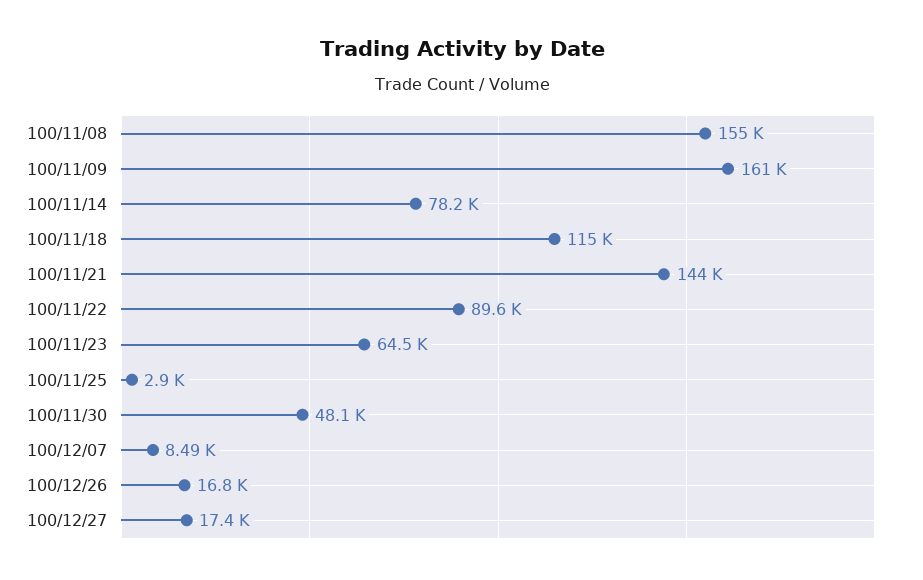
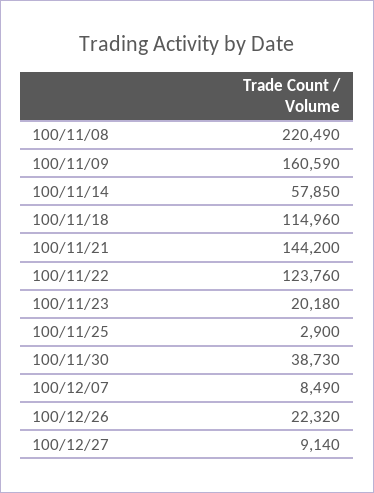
  {
-   "100/11/08": 155000,
+   "100/11/08": 220490,
    "100/11/09": 160590,
-   "100/11/14": 78200,
+   "100/11/14": 57850,
    "100/11/18": 114960,
    "100/11/21": 144200,
-   "100/11/22": 89600,
+   "100/11/22": 123760,
-   "100/11/23": 64500,
+   "100/11/23": 20180,
    "100/11/25": 2900,
-   "100/11/30": 48100,
+   "100/11/30": 38730,
    "100/12/07": 8490,
-   "100/12/26": 16800,
+   "100/12/26": 22320,
-   "100/12/27": 17400
+   "100/12/27": 9140
  }

